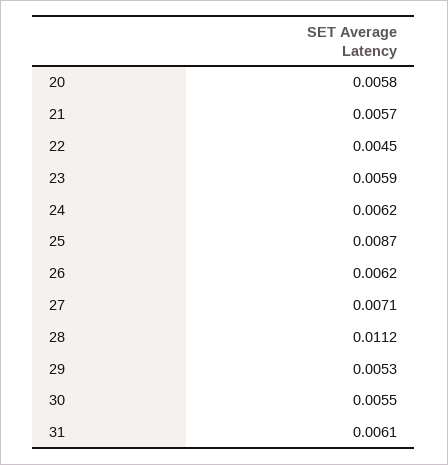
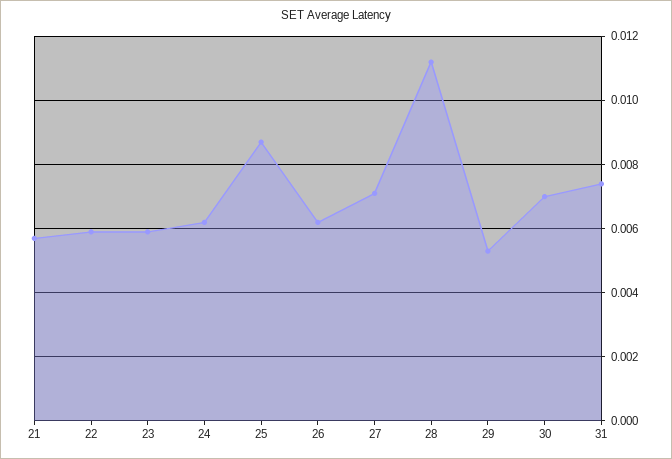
  {
-   "20": 0.0058,
    "21": 0.0057,
-   "22": 0.0045,
+   "22": 0.006,
    "23": 0.0059,
    "24": 0.0062,
    "25": 0.0087,
    "26": 0.0062,
    "27": 0.0071,
    "28": 0.0112,
    "29": 0.0053,
-   "30": 0.0055,
+   "30": 0.007,
-   "31": 0.0061
+   "31": 0.0075
  }

